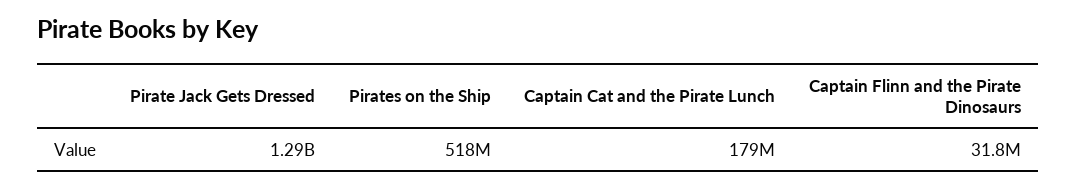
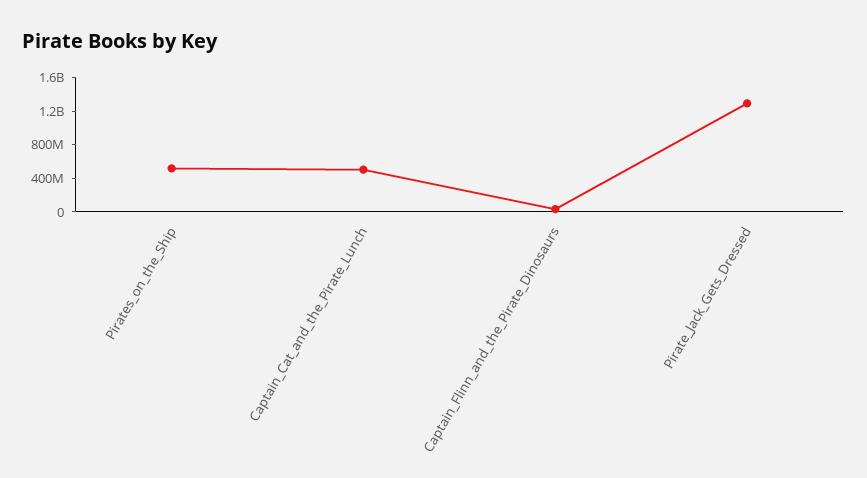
  {
    "Pirate Jack Gets Dressed": 1290000000,
    "Pirates on the Ship": 518000000,
-   "Captain Cat and the Pirate Lunch": 179000000,
+   "Captain Cat and the Pirate Lunch": 500000000,
    "Captain Flinn and the Pirate Dinosaurs": 31800000
  }

